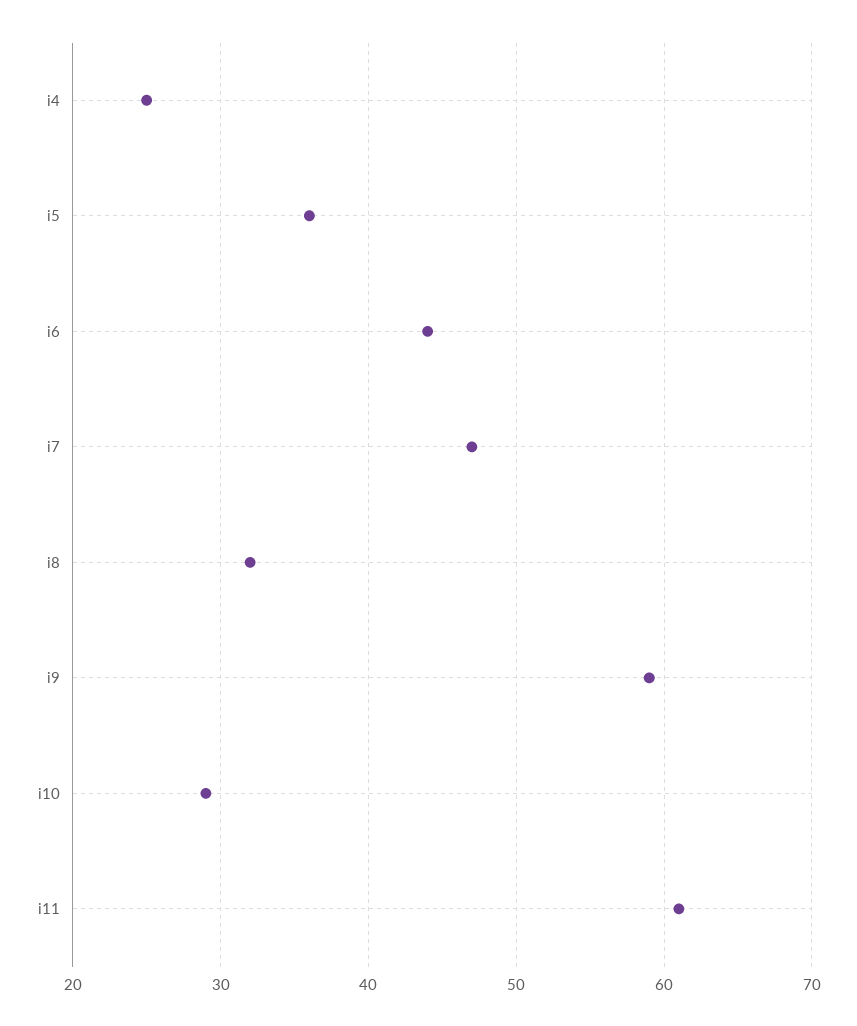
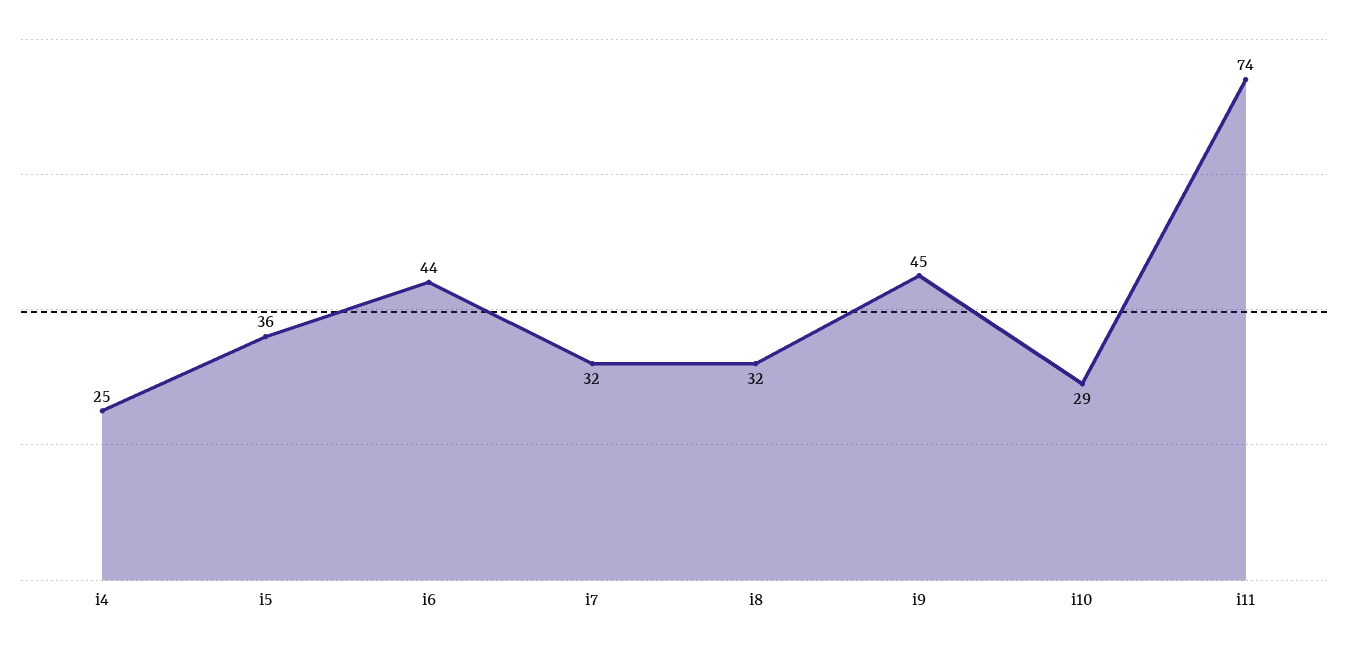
  {
    "i4": 25,
    "i5": 36,
    "i6": 44,
-   "i7": 47,
+   "i7": 32,
    "i8": 32,
-   "i9": 59,
+   "i9": 45,
    "i10": 29,
-   "i11": 61
+   "i11": 74
  }

